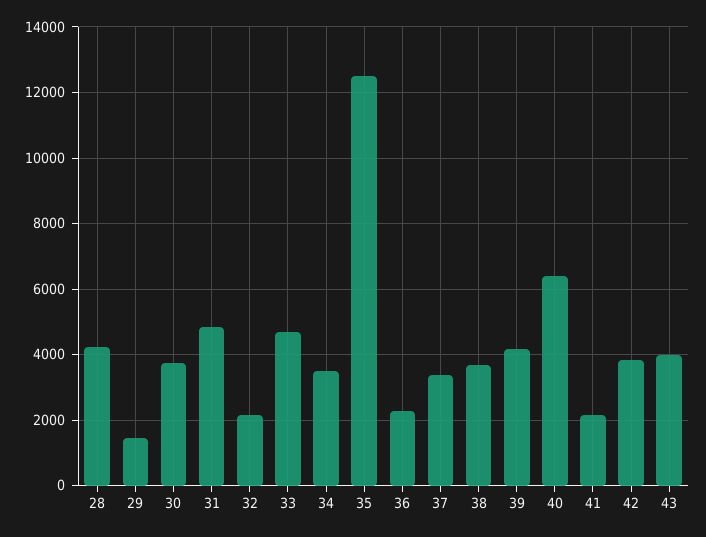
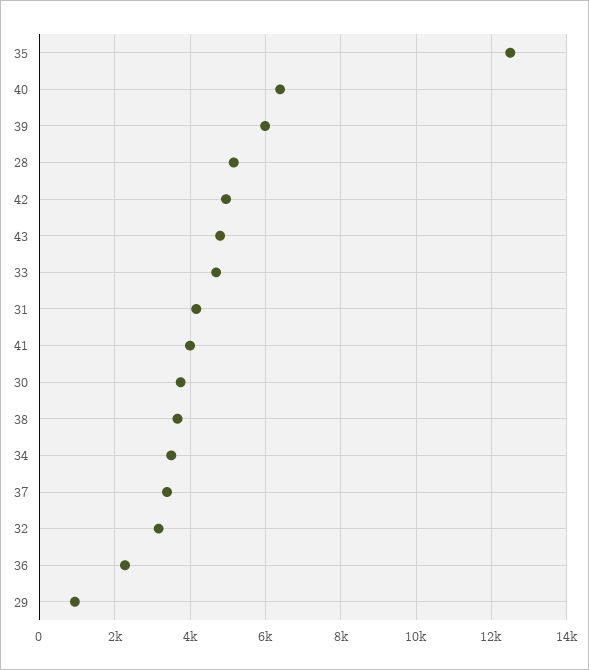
  {
-   "28": 4200,
+   "28": 5200,
-   "29": 1400,
+   "29": 1000,
    "30": 3800,
-   "31": 4800,
+   "31": 4200,
-   "32": 2200,
+   "32": 3200,
    "33": 4600,
    "34": 3600,
    "35": 12600,
    "36": 2200,
    "37": 3400,
    "38": 3600,
-   "39": 4200,
+   "39": 6000,
    "40": 6400,
-   "41": 2200,
+   "41": 4000,
-   "42": 3800,
+   "42": 5000,
-   "43": 4000
+   "43": 4800
  }

